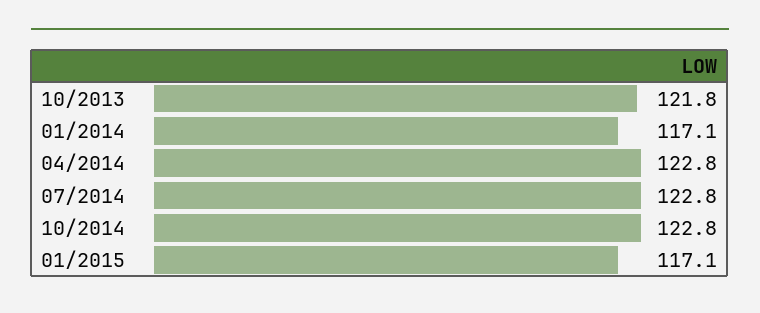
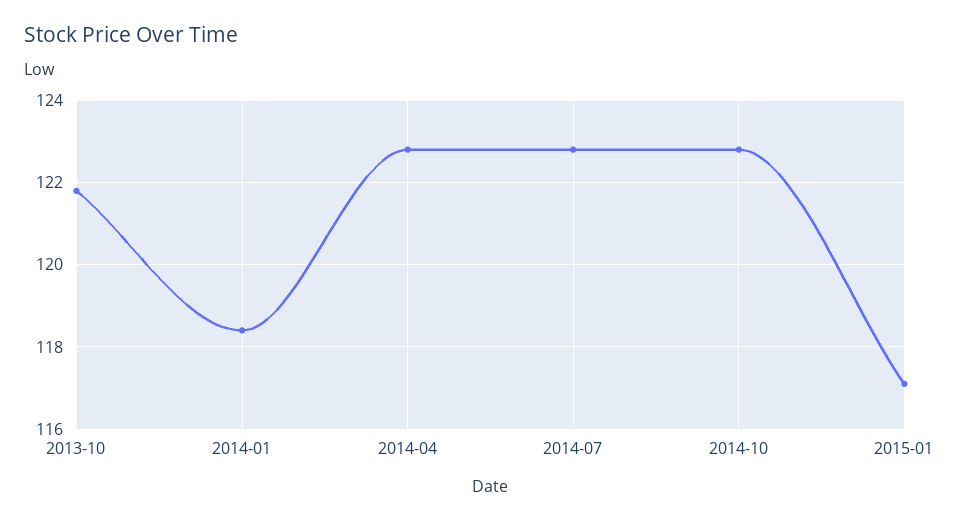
  {
    "10/2013": 121.8,
-   "01/2014": 117.1,
+   "01/2014": 118.5,
    "04/2014": 122.8,
    "07/2014": 122.8,
    "10/2014": 122.8,
    "01/2015": 117.1
  }

